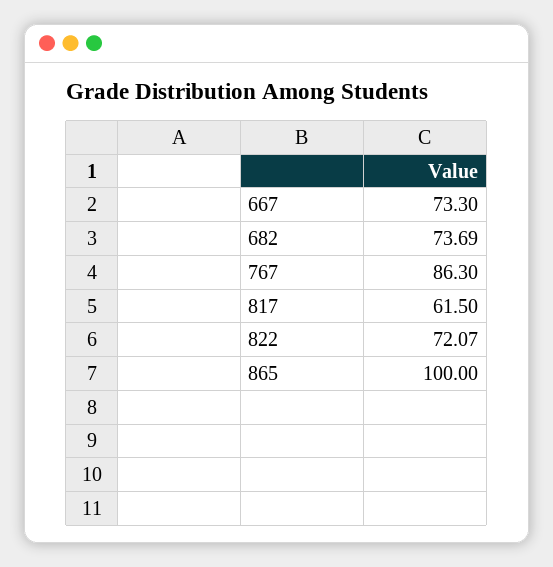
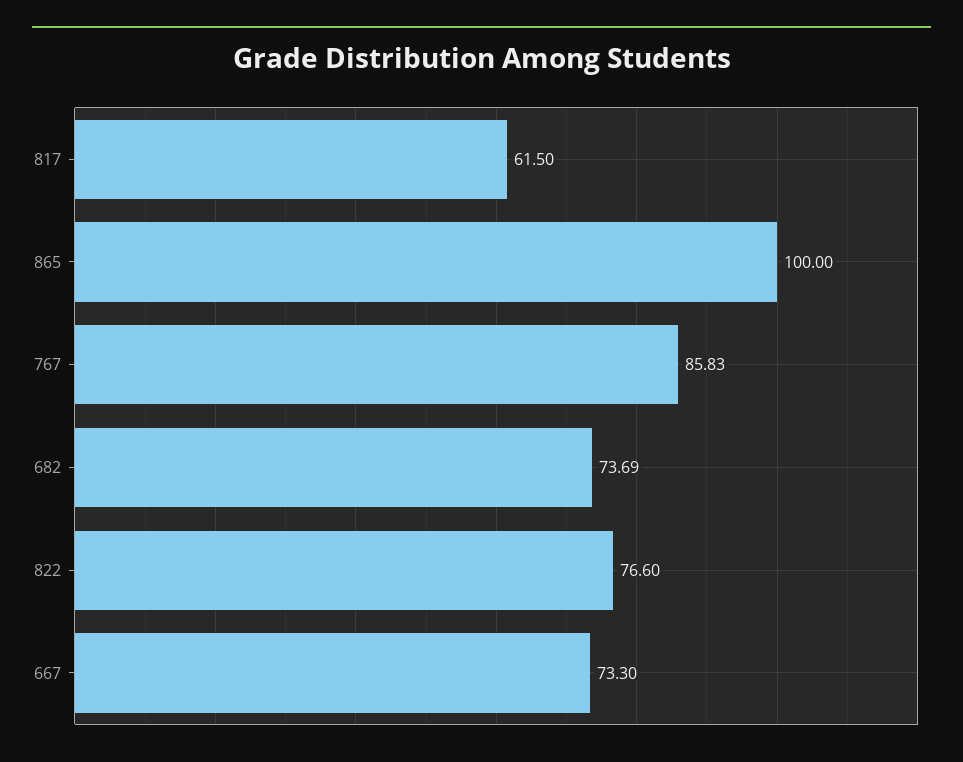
  {
    "667": 73.3,
    "682": 73.69,
-   "767": 86.3,
+   "767": 85.83,
    "817": 61.5,
-   "822": 72.07,
+   "822": 76.6,
    "865": 100
  }

